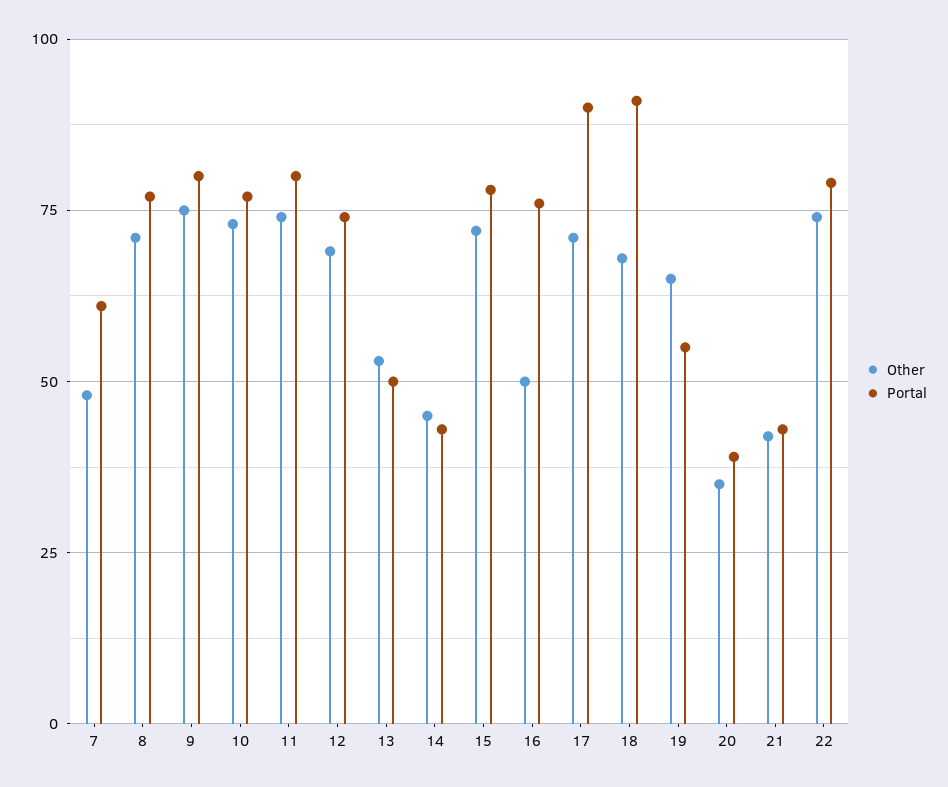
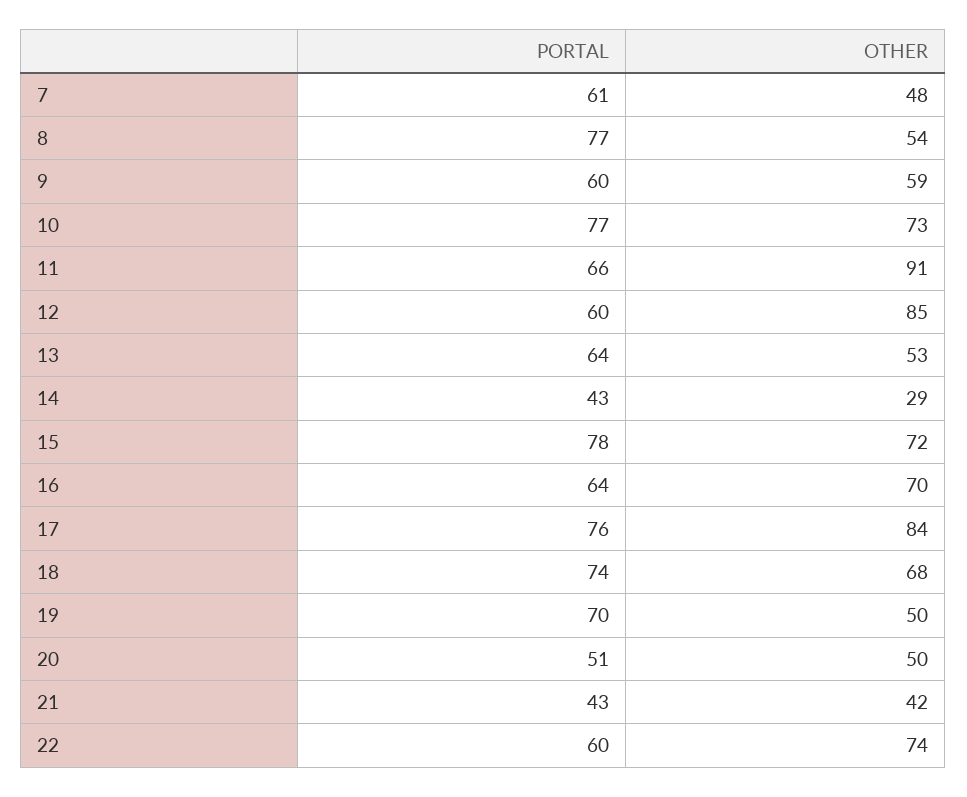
  {
    "Other": {
      "7": 48,
-     "8": 70,
+     "8": 54,
-     "9": 75,
+     "9": 59,
      "10": 73,
-     "11": 75,
+     "11": 91,
-     "12": 70,
+     "12": 85,
      "13": 53,
-     "14": 45,
+     "14": 29,
      "15": 72,
-     "16": 50,
+     "16": 70,
-     "17": 70,
+     "17": 84,
      "18": 68,
-     "19": 65,
+     "19": 50,
-     "20": 35,
+     "20": 50,
      "21": 42,
      "22": 74
    },
    "Portal": {
      "7": 61,
      "8": 77,
-     "9": 80,
+     "9": 60,
      "10": 77,
-     "11": 80,
+     "11": 66,
-     "12": 75,
+     "12": 60,
-     "13": 50,
+     "13": 64,
      "14": 43,
      "15": 78,
-     "16": 75,
+     "16": 64,
-     "17": 90,
+     "17": 76,
-     "18": 90,
+     "18": 74,
-     "19": 55,
+     "19": 70,
-     "20": 40,
+     "20": 51,
      "21": 43,
-     "22": 80
+     "22": 60
    }
  }

